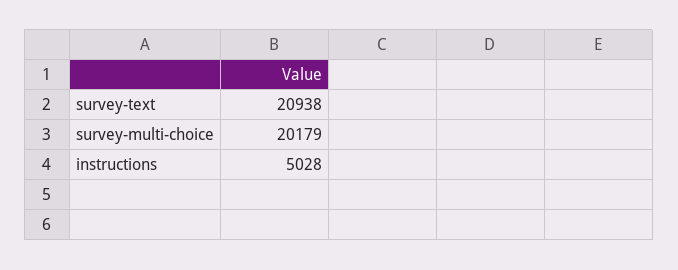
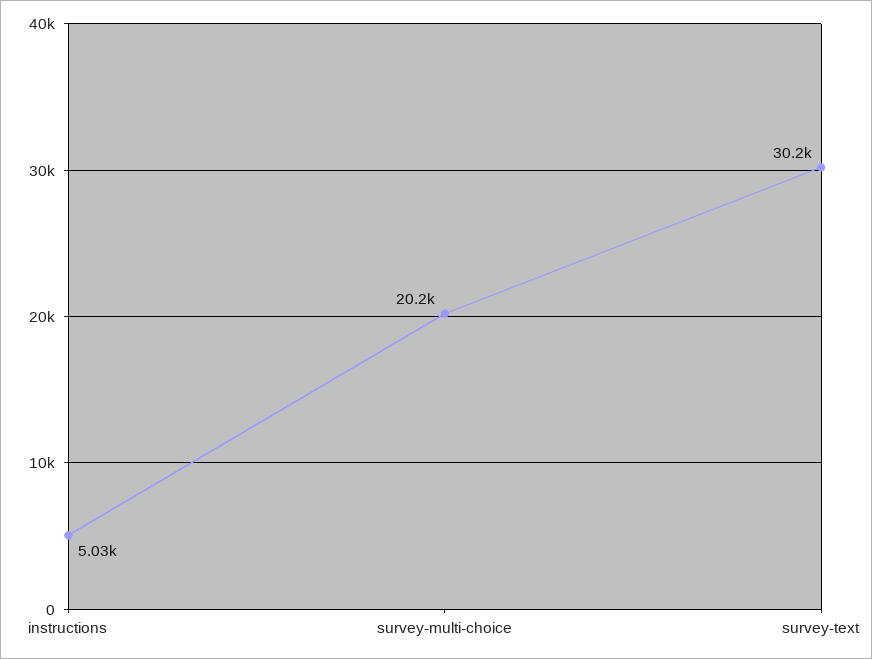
  {
-   "survey-text": 20938,
+   "survey-text": 30200,
    "survey-multi-choice": 20179,
    "instructions": 5028
  }

